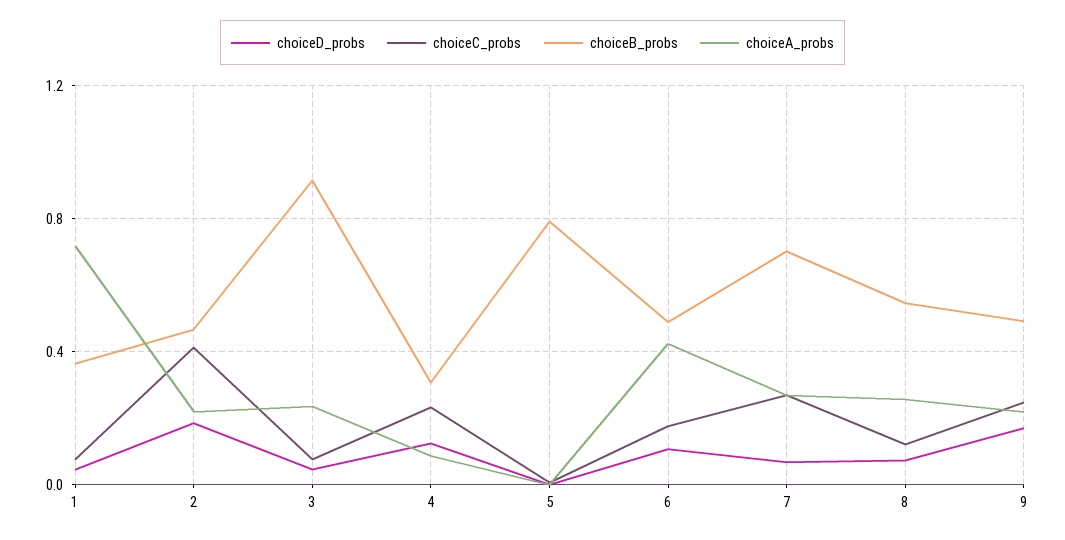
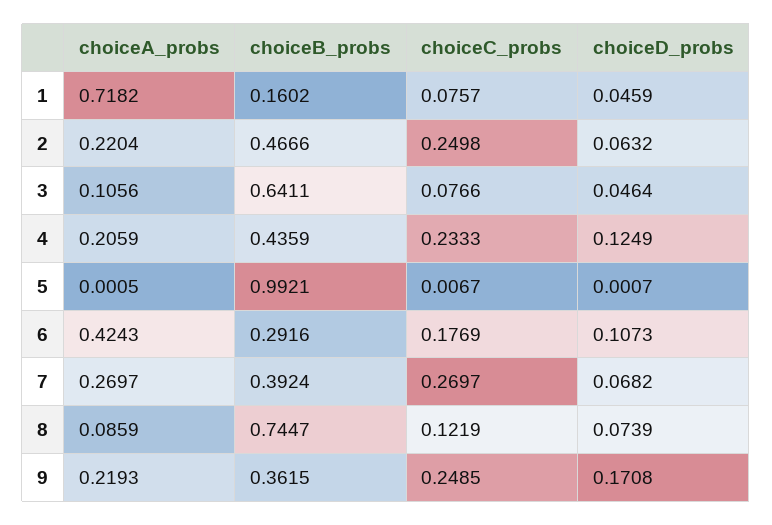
  {
    "choiceD_probs": {
      "1": 0.0459,
-     "2": 0.2,
+     "2": 0.0632,
      "3": 0.0464,
      "4": 0.1249,
      "5": 0.0007,
      "6": 0.1073,
      "7": 0.0682,
      "8": 0.0739,
      "9": 0.1708
    },
    "choiceC_probs": {
      "1": 0.0757,
-     "2": 0.4,
+     "2": 0.2498,
      "3": 0.0766,
      "4": 0.2333,
      "5": 0.0067,
      "6": 0.1769,
      "7": 0.2697,
      "8": 0.1219,
      "9": 0.2485
    },
    "choiceB_probs": {
-     "1": 0.35,
+     "1": 0.1602,
      "2": 0.4666,
-     "3": 0.9,
+     "3": 0.6411,
-     "4": 0.3,
+     "4": 0.4359,
-     "5": 0.8,
+     "5": 0.9921,
-     "6": 0.5,
+     "6": 0.2916,
-     "7": 0.7,
+     "7": 0.3924,
-     "8": 0.55,
+     "8": 0.7447,
-     "9": 0.5
+     "9": 0.3615
    },
    "choiceA_probs": {
      "1": 0.7182,
      "2": 0.2204,
-     "3": 0.25,
+     "3": 0.1056,
-     "4": 0.1,
+     "4": 0.2059,
      "5": 0.0005,
      "6": 0.4243,
      "7": 0.2697,
-     "8": 0.25,
+     "8": 0.0859,
      "9": 0.2193
    }
  }

